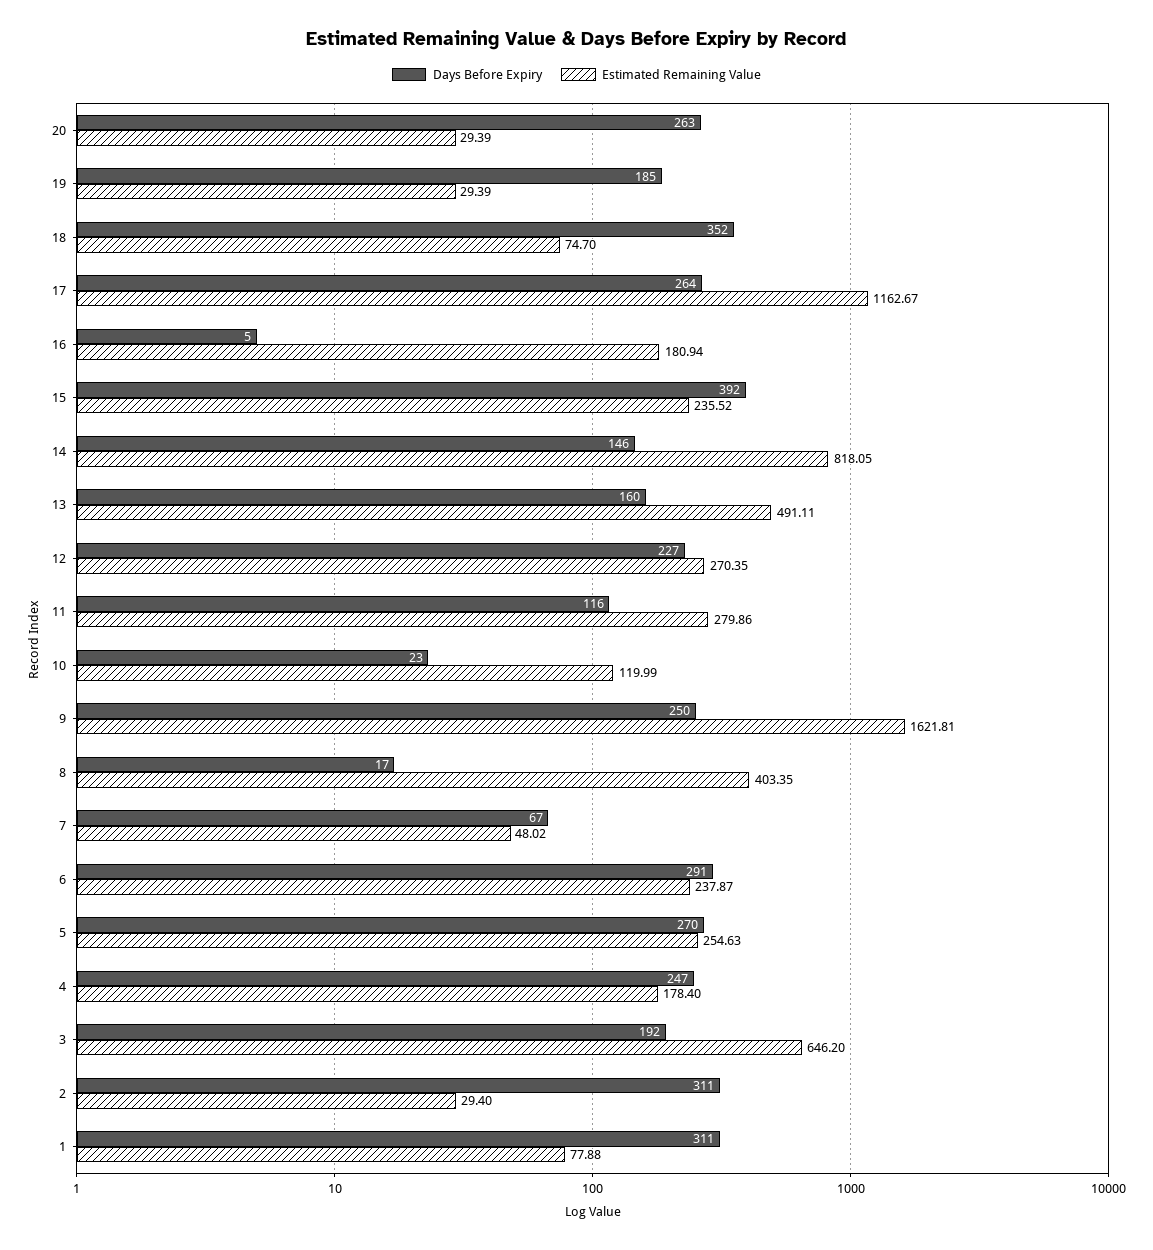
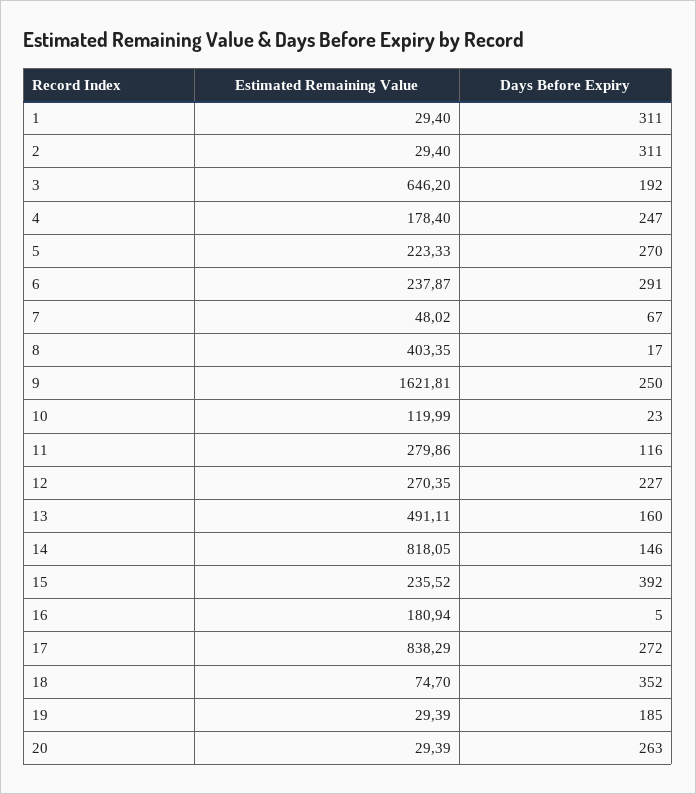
  {
    "Days Before Expiry": {
      "20": 263,
      "19": 185,
      "18": 352,
-     "17": 264,
+     "17": 272,
      "16": 5,
      "15": 392,
      "14": 146,
      "13": 160,
      "12": 227,
      "11": 116,
      "10": 23,
      "9": 250,
      "8": 17,
      "7": 67,
      "6": 291,
      "5": 270,
      "4": 247,
      "3": 192,
      "2": 311,
      "1": 311
    },
    "Estimated Remaining Value": {
      "20": 29.39,
      "19": 29.39,
      "18": 74.7,
-     "17": 1162.67,
+     "17": 838.29,
      "16": 180.94,
      "15": 235.52,
      "14": 818.05,
      "13": 491.11,
      "12": 270.35,
      "11": 279.86,
      "10": 119.99,
      "9": 1621.81,
      "8": 403.35,
      "7": 48.02,
      "6": 237.87,
-     "5": 254.63,
+     "5": 223.33,
      "4": 178.4,
      "3": 646.2,
      "2": 29.4,
-     "1": 77.88
+     "1": 29.4
    }
  }

